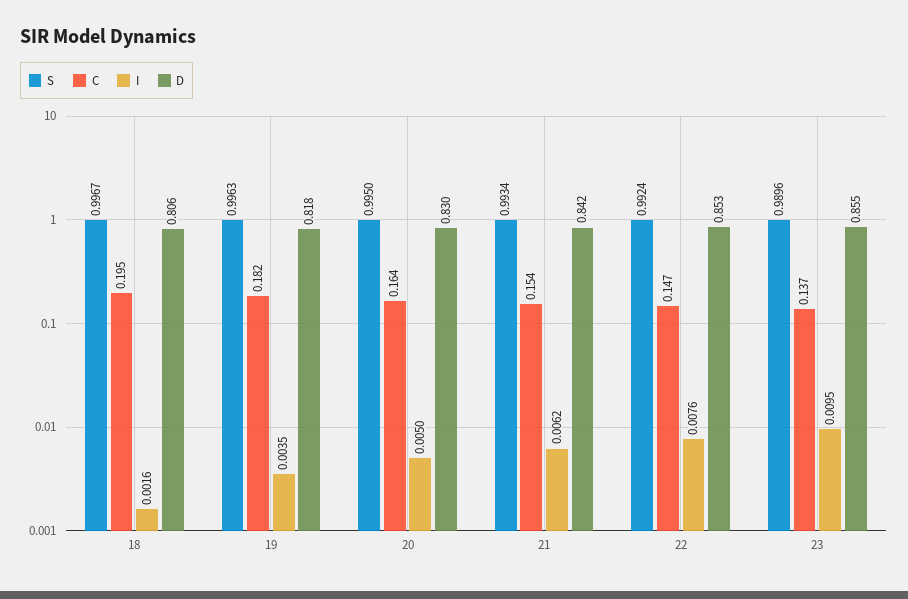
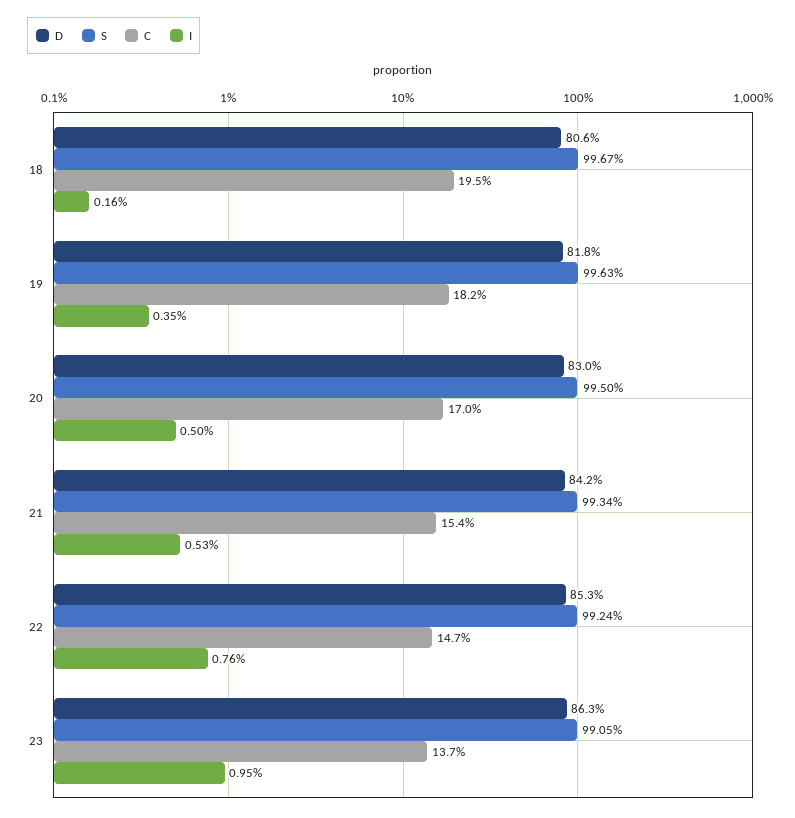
  {
    "S": {
      "18": 0.9967,
      "19": 0.9963,
      "20": 0.995,
      "21": 0.9934,
      "22": 0.9924,
-     "23": 0.9896
+     "23": 0.9905
    },
    "C": {
      "18": 0.195,
      "19": 0.182,
-     "20": 0.164,
+     "20": 0.17,
      "21": 0.154,
      "22": 0.147,
      "23": 0.137
    },
    "I": {
      "18": 0.0016,
      "19": 0.0035,
      "20": 0.005,
-     "21": 0.0062,
+     "21": 0.0053,
      "22": 0.0076,
      "23": 0.0095
    },
    "D": {
      "18": 0.806,
      "19": 0.818,
      "20": 0.83,
      "21": 0.842,
      "22": 0.853,
-     "23": 0.855
+     "23": 0.863
    }
  }

